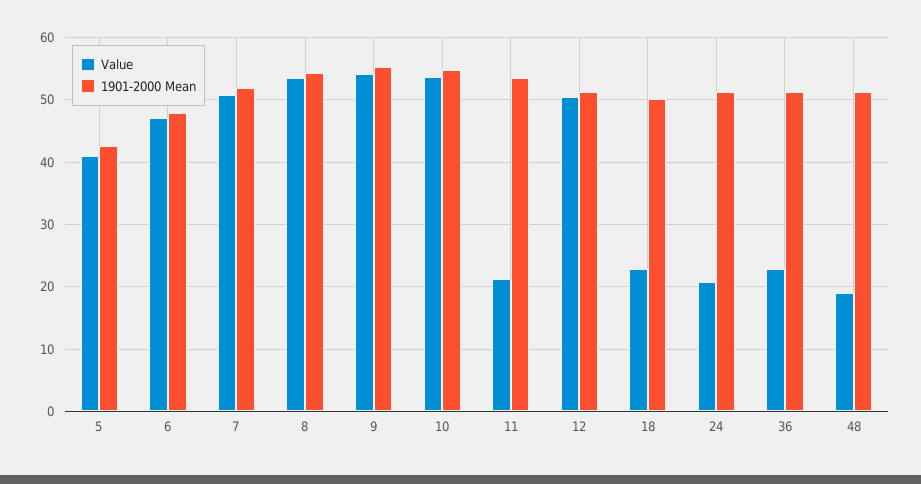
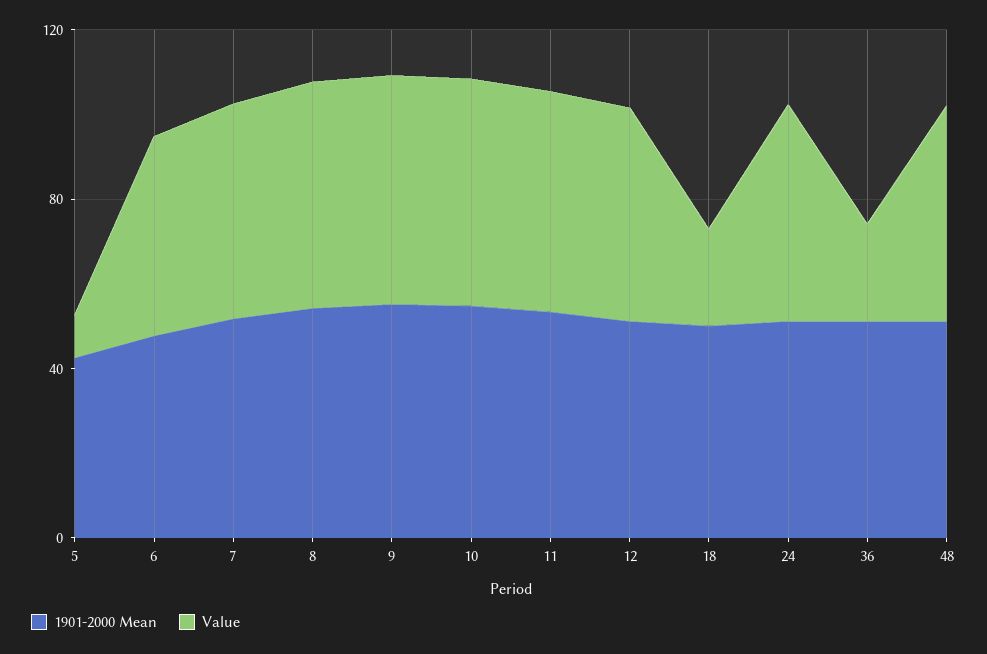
  {
    "Value": {
-     "5": 41,
+     "5": 10,
      "6": 47,
      "7": 51,
      "8": 53,
      "9": 54,
      "10": 54,
-     "11": 21,
+     "11": 50,
      "12": 50,
      "18": 23,
-     "24": 21,
+     "24": 50,
      "36": 23,
-     "48": 19
+     "48": 50
    },
    "1901-2000 Mean": {
      "5": 43,
      "6": 48,
      "7": 52,
      "8": 54,
      "9": 55,
      "10": 55,
      "11": 53,
      "12": 51,
      "18": 50,
      "24": 51,
      "36": 51,
      "48": 51
    }
  }

